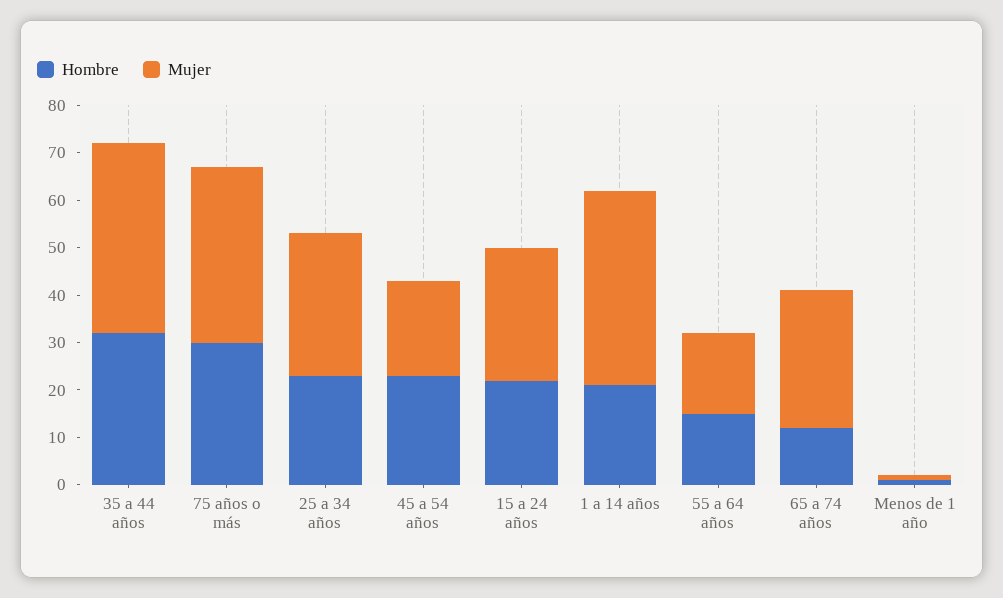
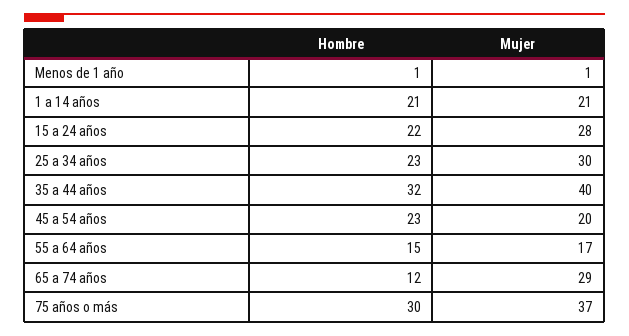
  {
    "Hombre": {
      "35 a 44 años": 32,
      "75 años o más": 30,
      "25 a 34 años": 23,
      "45 a 54 años": 23,
      "15 a 24 años": 22,
      "1 a 14 años": 21,
      "55 a 64 años": 15,
      "65 a 74 años": 12,
      "Menos de 1 año": 1
    },
    "Mujer": {
      "35 a 44 años": 40,
      "75 años o más": 37,
      "25 a 34 años": 30,
      "45 a 54 años": 20,
      "15 a 24 años": 28,
-     "1 a 14 años": 40,
+     "1 a 14 años": 21,
      "55 a 64 años": 17,
      "65 a 74 años": 29,
      "Menos de 1 año": 1
    }
  }

